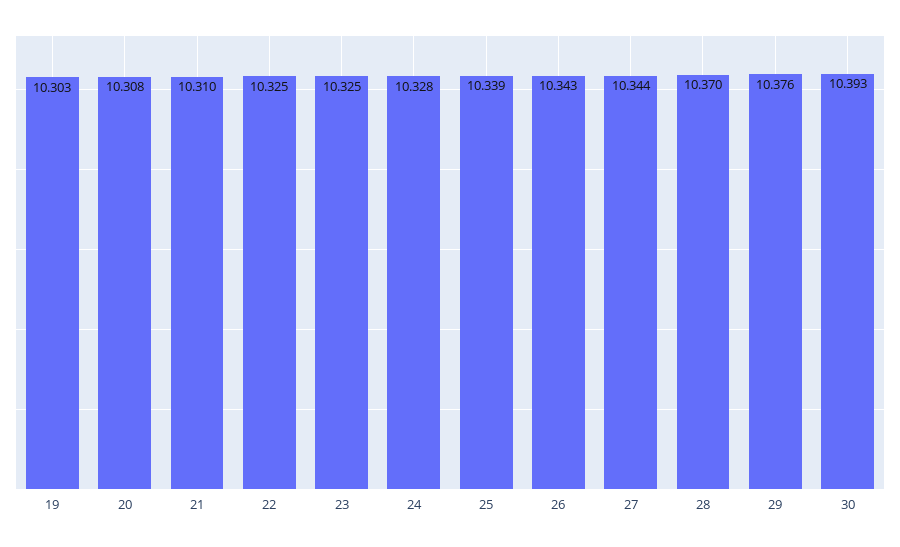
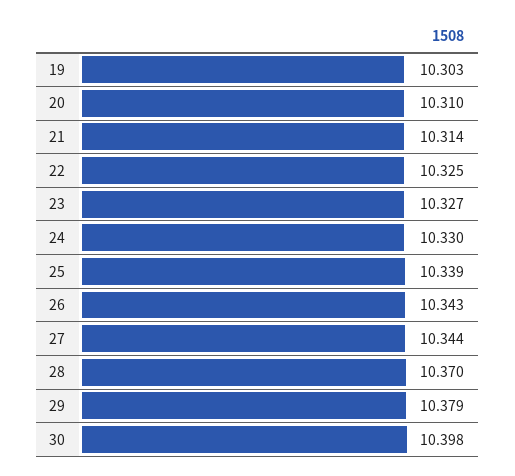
  {
    "19": 10.303,
-   "20": 10.308,
+   "20": 10.31,
-   "21": 10.31,
+   "21": 10.314,
    "22": 10.325,
-   "23": 10.325,
+   "23": 10.327,
-   "24": 10.328,
+   "24": 10.33,
    "25": 10.339,
    "26": 10.343,
    "27": 10.344,
    "28": 10.37,
-   "29": 10.376,
+   "29": 10.379,
-   "30": 10.393
+   "30": 10.398
  }

